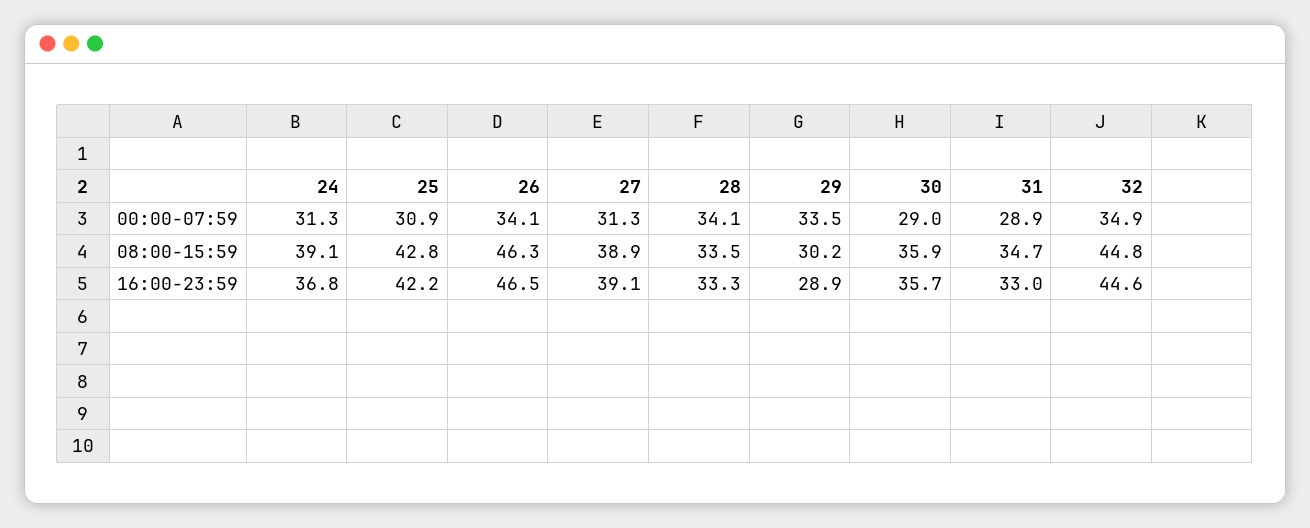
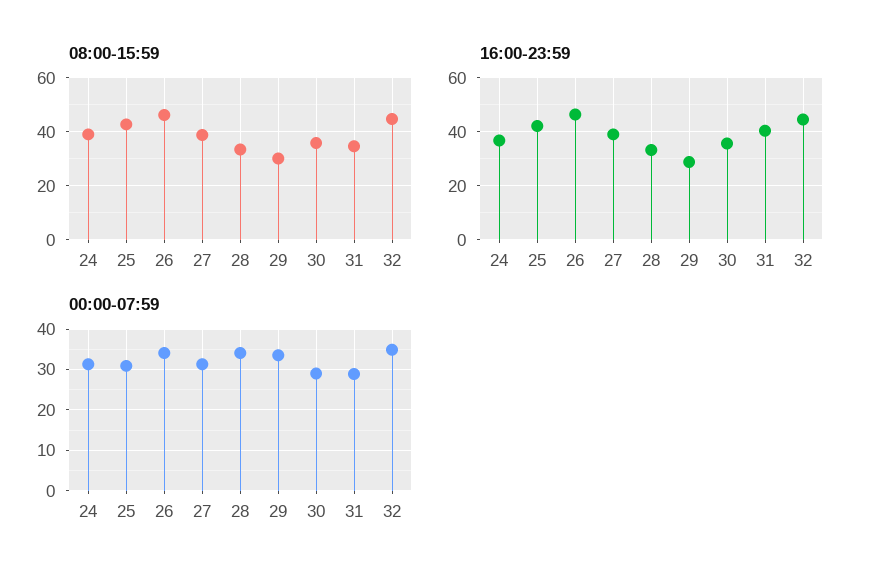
  {
    "00:00-07:59": {
      "24": 31.3,
      "25": 30.9,
      "26": 34.1,
      "27": 31.3,
      "28": 34.1,
      "29": 33.5,
      "30": 29,
      "31": 28.9,
      "32": 34.9
    },
    "08:00-15:59": {
      "24": 39.1,
      "25": 42.8,
      "26": 46.3,
      "27": 38.9,
      "28": 33.5,
      "29": 30.2,
      "30": 35.9,
      "31": 34.7,
      "32": 44.8
    },
    "16:00-23:59": {
      "24": 36.8,
      "25": 42.2,
      "26": 46.5,
      "27": 39.1,
      "28": 33.3,
      "29": 28.9,
      "30": 35.7,
-     "31": 33,
+     "31": 40,
      "32": 44.6
    }
  }

